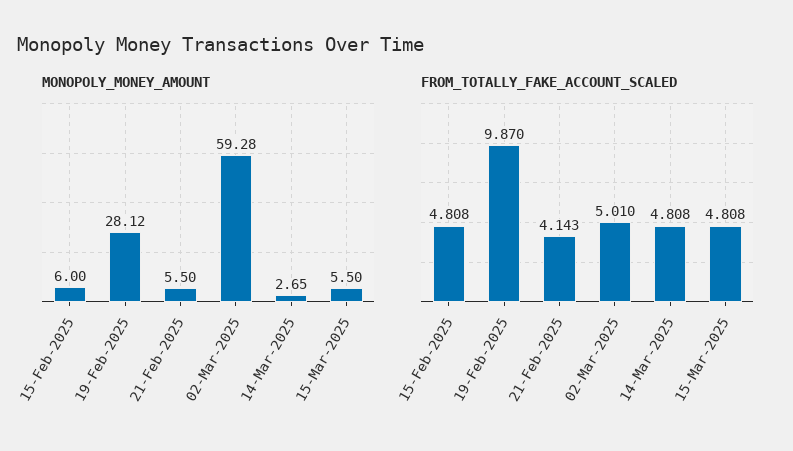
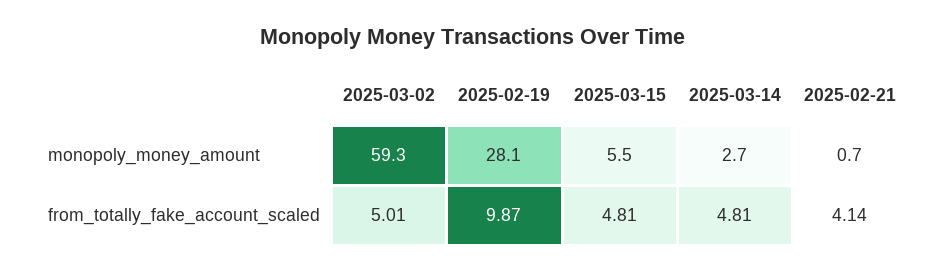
  {
    "MONOPOLY_MONEY_AMOUNT": {
-     "15-Feb-2025": 6,
      "19-Feb-2025": 28.12,
-     "21-Feb-2025": 5.5,
+     "21-Feb-2025": 0.7,
      "02-Mar-2025": 59.28,
      "14-Mar-2025": 2.65,
      "15-Mar-2025": 5.5
    },
    "FROM_TOTALLY_FAKE_ACCOUNT_SCALED": {
-     "15-Feb-2025": 4.808,
      "19-Feb-2025": 9.87,
      "21-Feb-2025": 4.143,
      "02-Mar-2025": 5.01,
      "14-Mar-2025": 4.808,
      "15-Mar-2025": 4.808
    }
  }

